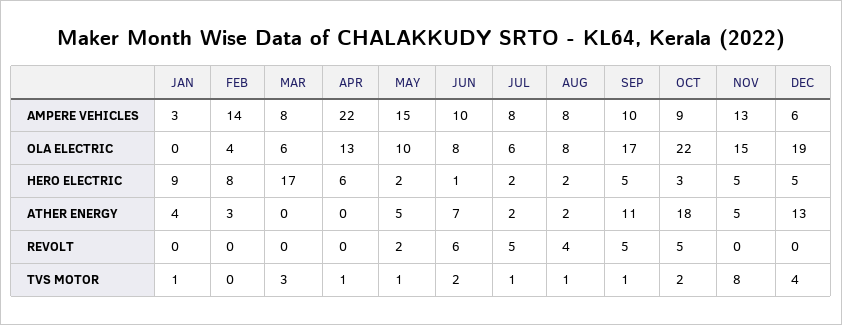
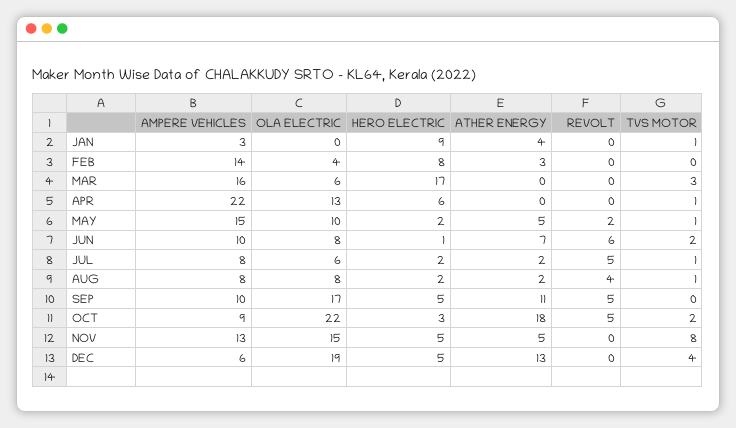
  {
    "JAN": {
      "AMPERE VEHICLES": 3,
      "OLA ELECTRIC": 0,
      "HERO ELECTRIC": 9,
      "ATHER ENERGY": 4,
      "REVOLT": 0,
      "TVS MOTOR": 1
    },
    "FEB": {
      "AMPERE VEHICLES": 14,
      "OLA ELECTRIC": 4,
      "HERO ELECTRIC": 8,
      "ATHER ENERGY": 3,
      "REVOLT": 0,
      "TVS MOTOR": 0
    },
    "MAR": {
-     "AMPERE VEHICLES": 8,
+     "AMPERE VEHICLES": 16,
      "OLA ELECTRIC": 6,
      "HERO ELECTRIC": 17,
      "ATHER ENERGY": 0,
      "REVOLT": 0,
      "TVS MOTOR": 3
    },
    "APR": {
      "AMPERE VEHICLES": 22,
      "OLA ELECTRIC": 13,
      "HERO ELECTRIC": 6,
      "ATHER ENERGY": 0,
      "REVOLT": 0,
      "TVS MOTOR": 1
    },
    "MAY": {
      "AMPERE VEHICLES": 15,
      "OLA ELECTRIC": 10,
      "HERO ELECTRIC": 2,
      "ATHER ENERGY": 5,
      "REVOLT": 2,
      "TVS MOTOR": 1
    },
    "JUN": {
      "AMPERE VEHICLES": 10,
      "OLA ELECTRIC": 8,
      "HERO ELECTRIC": 1,
      "ATHER ENERGY": 7,
      "REVOLT": 6,
      "TVS MOTOR": 2
    },
    "JUL": {
      "AMPERE VEHICLES": 8,
      "OLA ELECTRIC": 6,
      "HERO ELECTRIC": 2,
      "ATHER ENERGY": 2,
      "REVOLT": 5,
      "TVS MOTOR": 1
    },
    "AUG": {
      "AMPERE VEHICLES": 8,
      "OLA ELECTRIC": 8,
      "HERO ELECTRIC": 2,
      "ATHER ENERGY": 2,
      "REVOLT": 4,
      "TVS MOTOR": 1
    },
    "SEP": {
      "AMPERE VEHICLES": 10,
      "OLA ELECTRIC": 17,
      "HERO ELECTRIC": 5,
      "ATHER ENERGY": 11,
      "REVOLT": 5,
-     "TVS MOTOR": 1
+     "TVS MOTOR": 0
    },
    "OCT": {
      "AMPERE VEHICLES": 9,
      "OLA ELECTRIC": 22,
      "HERO ELECTRIC": 3,
      "ATHER ENERGY": 18,
      "REVOLT": 5,
      "TVS MOTOR": 2
    },
    "NOV": {
      "AMPERE VEHICLES": 13,
      "OLA ELECTRIC": 15,
      "HERO ELECTRIC": 5,
      "ATHER ENERGY": 5,
      "REVOLT": 0,
      "TVS MOTOR": 8
    },
    "DEC": {
      "AMPERE VEHICLES": 6,
      "OLA ELECTRIC": 19,
      "HERO ELECTRIC": 5,
      "ATHER ENERGY": 13,
      "REVOLT": 0,
      "TVS MOTOR": 4
    }
  }

